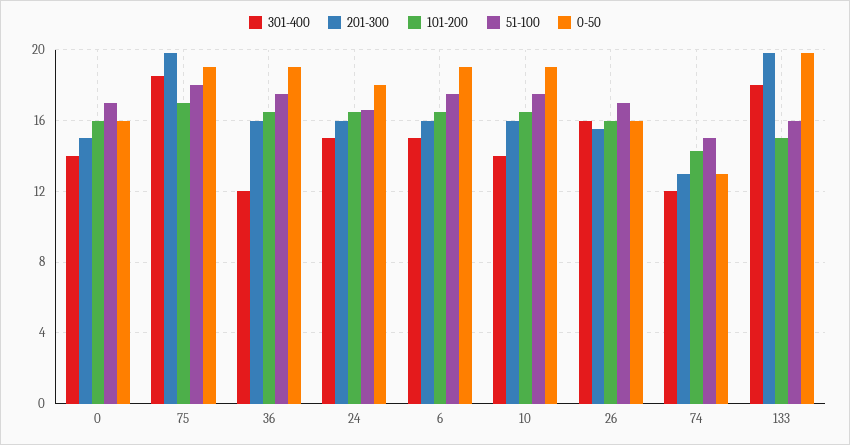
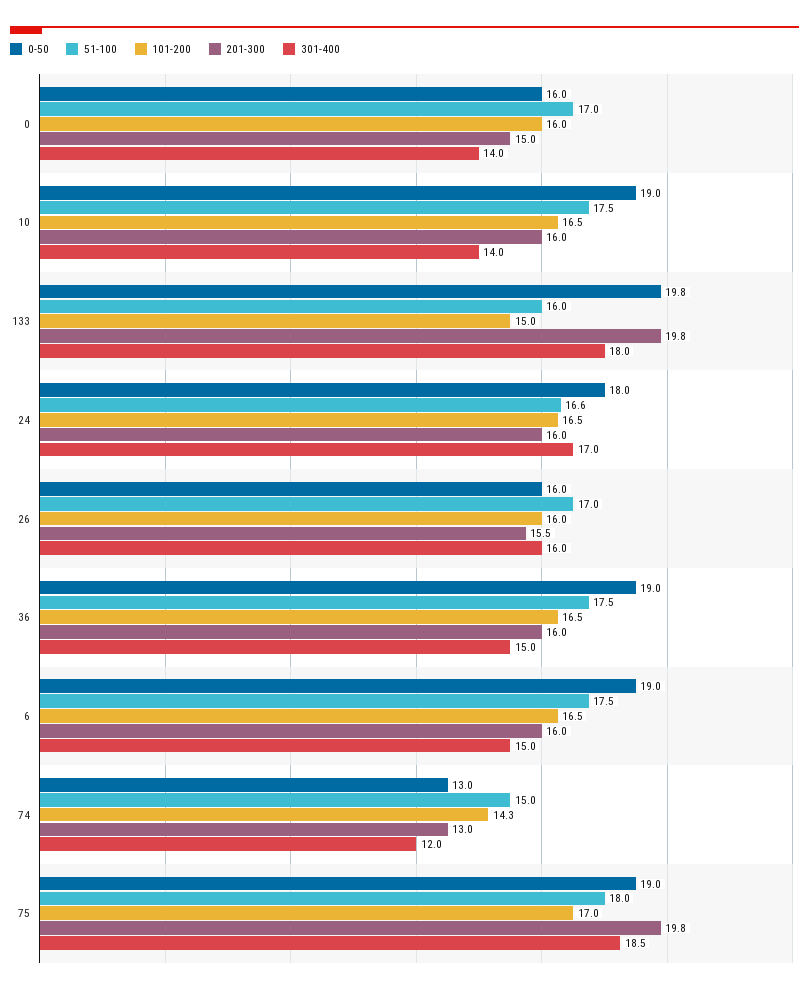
  {
    "301-400": {
      "0": 14,
      "75": 18.5,
-     "36": 12,
+     "36": 15,
-     "24": 15,
+     "24": 17,
      "6": 15,
      "10": 14,
      "26": 16,
      "74": 12,
      "133": 18
    },
    "201-300": {
      "0": 15,
      "75": 19.8,
      "36": 16,
      "24": 16,
      "6": 16,
      "10": 16,
      "26": 15.5,
      "74": 13,
      "133": 19.8
    },
    "101-200": {
      "0": 16,
      "75": 17,
      "36": 16.5,
      "24": 16.5,
      "6": 16.5,
      "10": 16.5,
      "26": 16,
      "74": 14.3,
      "133": 15
    },
    "51-100": {
      "0": 17,
      "75": 18,
      "36": 17.5,
      "24": 16.6,
      "6": 17.5,
      "10": 17.5,
      "26": 17,
      "74": 15,
      "133": 16
    },
    "0-50": {
      "0": 16,
      "75": 19,
      "36": 19,
      "24": 18,
      "6": 19,
      "10": 19,
      "26": 16,
      "74": 13,
      "133": 19.8
    }
  }

